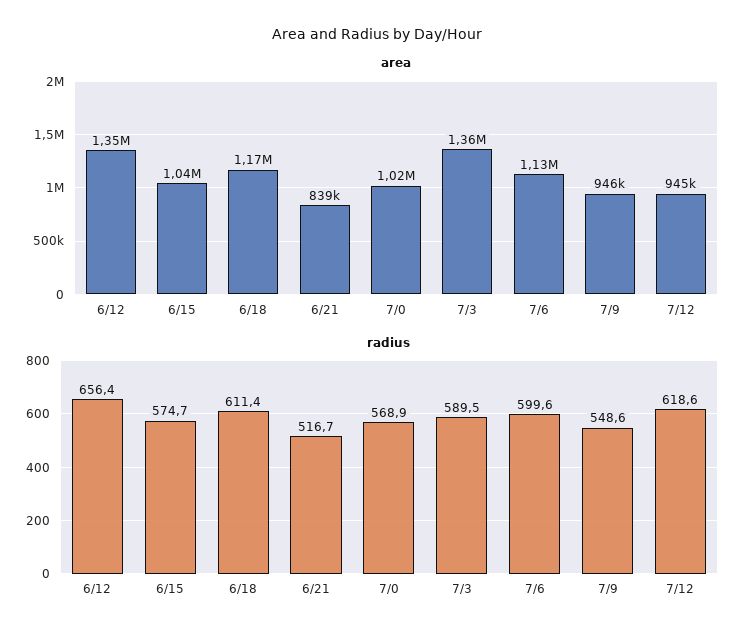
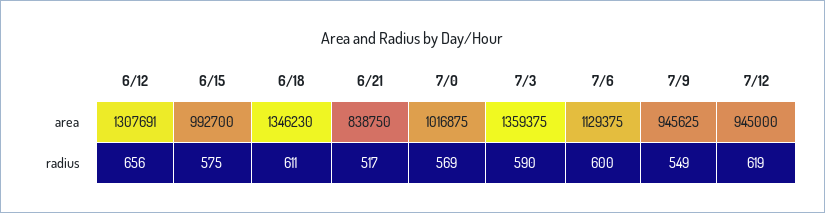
  {
    "area": {
-     "6/12": 1350000,
+     "6/12": 1307691,
-     "6/15": 1040000,
+     "6/15": 992700,
-     "6/18": 1170000,
+     "6/18": 1346230,
      "6/21": 838750,
      "7/0": 1016875,
      "7/3": 1359375,
      "7/6": 1129375,
      "7/9": 945625,
      "7/12": 945000
    },
    "radius": {
      "6/12": 656.4,
      "6/15": 574.7,
      "6/18": 611.4,
      "6/21": 516.7,
      "7/0": 568.9,
      "7/3": 589.5,
      "7/6": 599.6,
      "7/9": 548.6,
      "7/12": 618.6
    }
  }

